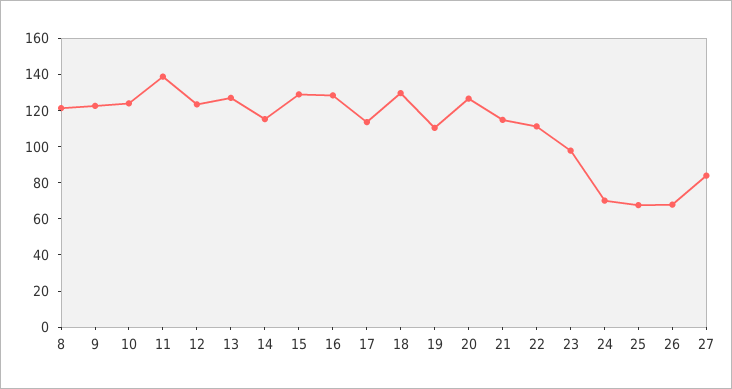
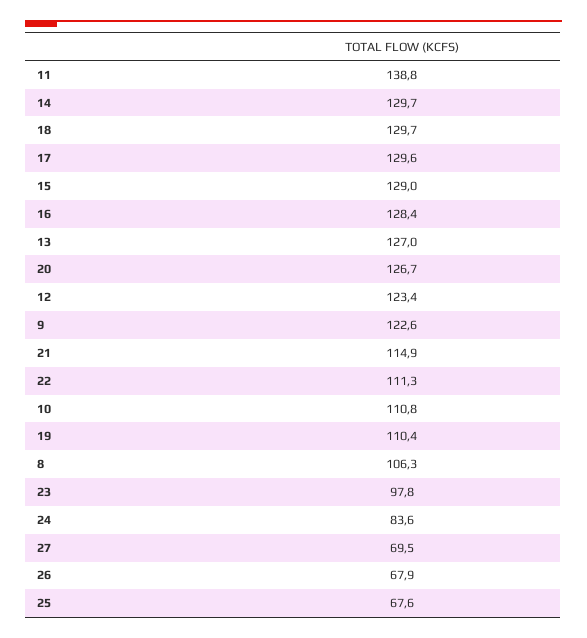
  {
-   "8": 120,
+   "8": 106.3,
    "9": 122.6,
-   "10": 125,
+   "10": 110.8,
    "11": 138.8,
    "12": 123.4,
    "13": 127,
-   "14": 115,
+   "14": 129.7,
    "15": 129,
    "16": 128.4,
-   "17": 115,
+   "17": 129.6,
    "18": 129.7,
    "19": 110.4,
    "20": 126.7,
    "21": 114.9,
    "22": 111.3,
    "23": 97.8,
-   "24": 70,
+   "24": 83.6,
    "25": 67.6,
    "26": 67.9,
-   "27": 85
+   "27": 69.5
  }

